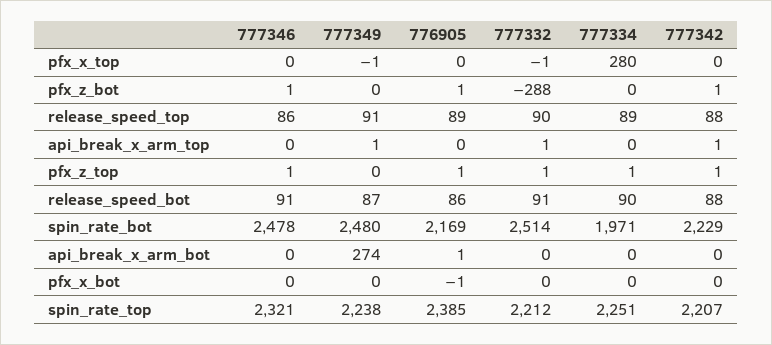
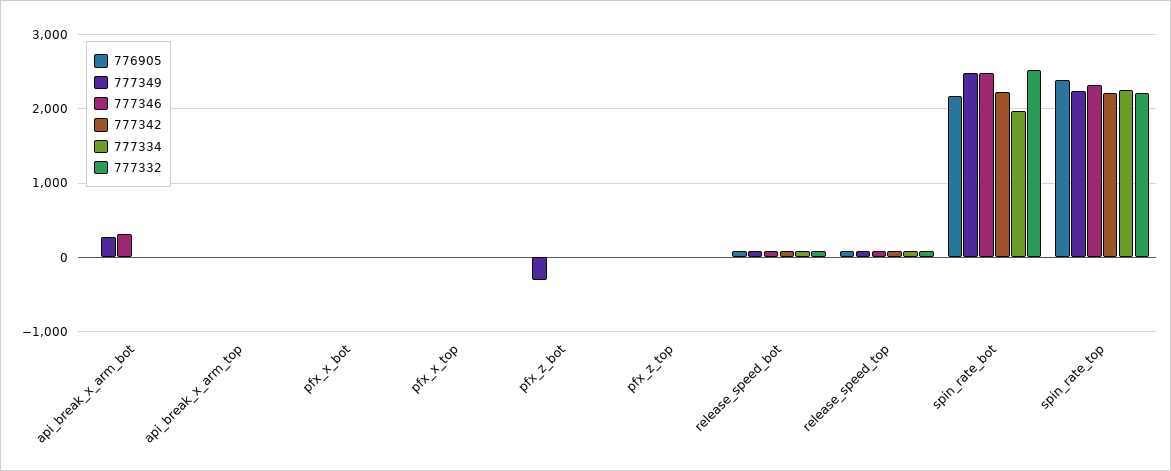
  {
    "777346": {
      "pfx_x_top": 0,
      "pfx_z_bot": 1,
      "release_speed_top": 86,
      "api_break_x_arm_top": 0,
      "pfx_z_top": 1,
      "release_speed_bot": 91,
      "spin_rate_bot": 2478,
-     "api_break_x_arm_bot": 0,
+     "api_break_x_arm_bot": 300,
      "pfx_x_bot": 0,
      "spin_rate_top": 2321
    },
    "777349": {
      "pfx_x_top": -1,
-     "pfx_z_bot": 0,
+     "pfx_z_bot": -300,
      "release_speed_top": 91,
      "api_break_x_arm_top": 1,
      "pfx_z_top": 0,
      "release_speed_bot": 87,
      "spin_rate_bot": 2480,
      "api_break_x_arm_bot": 274,
      "pfx_x_bot": 0,
      "spin_rate_top": 2238
    },
    "776905": {
      "pfx_x_top": 0,
      "pfx_z_bot": 1,
      "release_speed_top": 89,
      "api_break_x_arm_top": 0,
      "pfx_z_top": 1,
      "release_speed_bot": 86,
      "spin_rate_bot": 2169,
      "api_break_x_arm_bot": 1,
      "pfx_x_bot": -1,
      "spin_rate_top": 2385
    },
    "777332": {
      "pfx_x_top": -1,
-     "pfx_z_bot": -288,
+     "pfx_z_bot": 0,
      "release_speed_top": 90,
      "api_break_x_arm_top": 1,
      "pfx_z_top": 1,
      "release_speed_bot": 91,
      "spin_rate_bot": 2514,
      "api_break_x_arm_bot": 0,
      "pfx_x_bot": 0,
      "spin_rate_top": 2212
    },
    "777334": {
-     "pfx_x_top": 280,
+     "pfx_x_top": 0,
      "pfx_z_bot": 0,
      "release_speed_top": 89,
      "api_break_x_arm_top": 0,
      "pfx_z_top": 1,
      "release_speed_bot": 90,
      "spin_rate_bot": 1971,
      "api_break_x_arm_bot": 0,
      "pfx_x_bot": 0,
      "spin_rate_top": 2251
    },
    "777342": {
      "pfx_x_top": 0,
      "pfx_z_bot": 1,
      "release_speed_top": 88,
      "api_break_x_arm_top": 1,
      "pfx_z_top": 1,
      "release_speed_bot": 88,
      "spin_rate_bot": 2229,
      "api_break_x_arm_bot": 0,
      "pfx_x_bot": 0,
      "spin_rate_top": 2207
    }
  }

